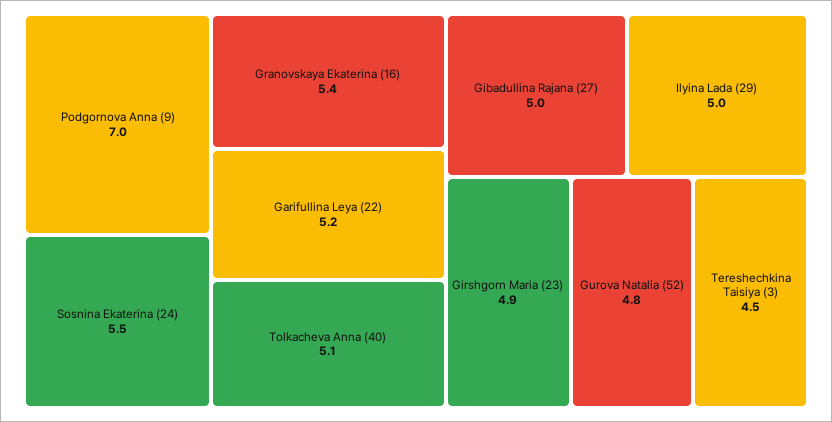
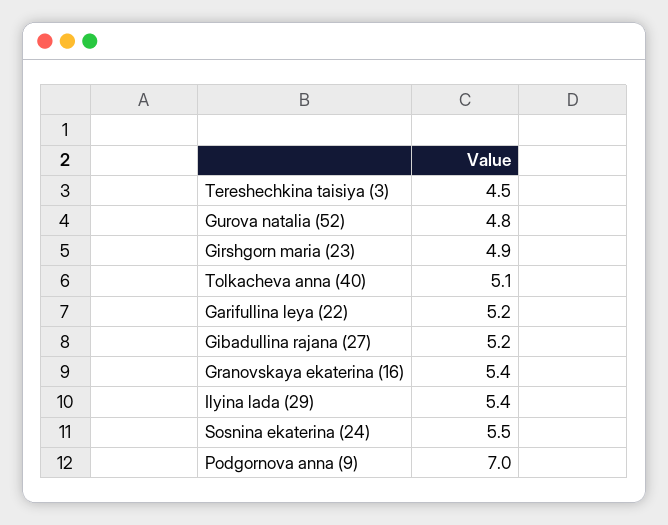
  {
    "Podgornova Anna (9)": 7,
    "Sosnina Ekaterina (24)": 5.5,
    "Granovskaya Ekaterina (16)": 5.4,
    "Garifullina Leya (22)": 5.2,
    "Tolkacheva Anna (40)": 5.1,
-   "Gibadullina Rajana (27)": 5,
+   "Gibadullina Rajana (27)": 5.2,
-   "Ilyina Lada (29)": 5,
+   "Ilyina Lada (29)": 5.4,
    "Girshgorn Maria (23)": 4.9,
    "Gurova Natalia (52)": 4.8,
    "Tereshechkina Taisiya (3)": 4.5
  }

